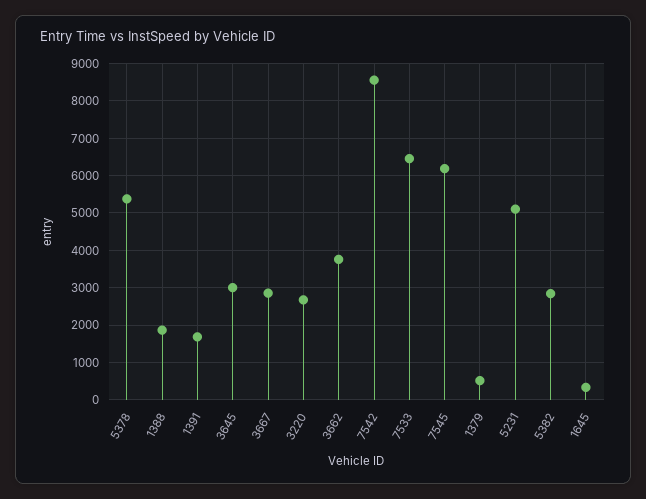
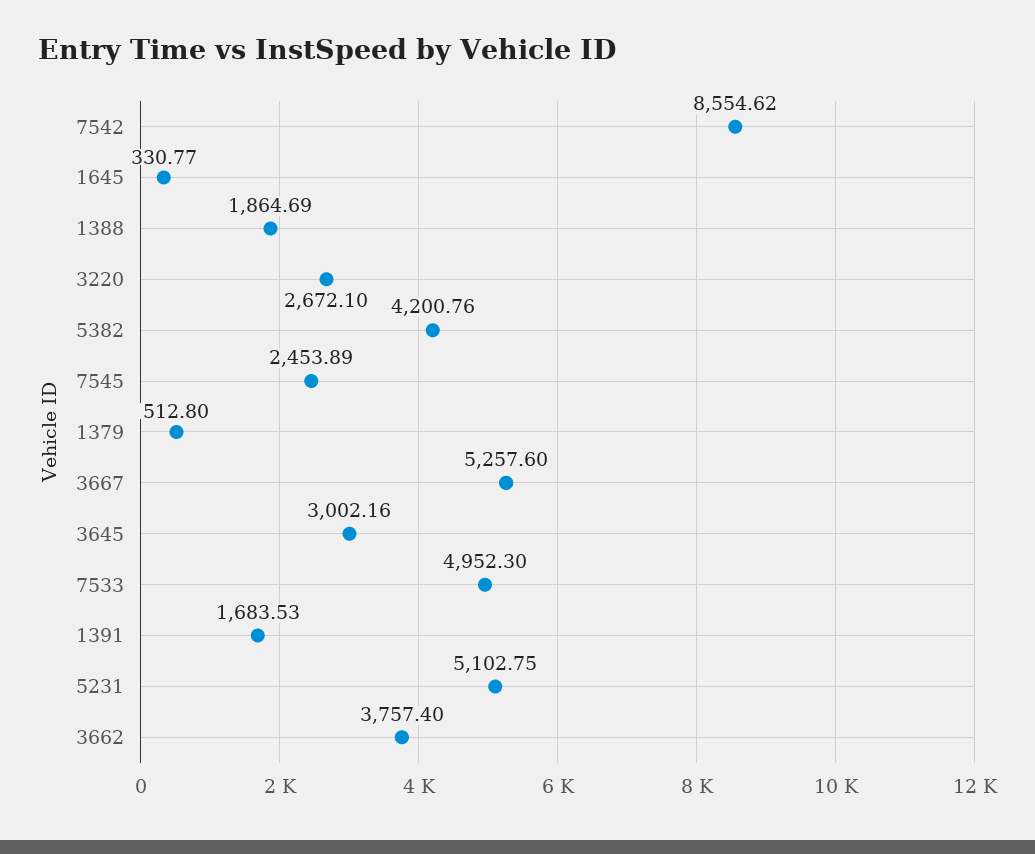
  {
-   "5378": 5400,
    "1388": 1864.69,
    "1391": 1683.53,
    "3645": 3002.16,
-   "3667": 2800,
+   "3667": 5257.6,
    "3220": 2672.1,
    "3662": 3757.4,
    "7542": 8554.62,
-   "7533": 6400,
+   "7533": 4952.3,
-   "7545": 6200,
+   "7545": 2453.89,
    "1379": 512.8,
    "5231": 5102.75,
-   "5382": 2800,
+   "5382": 4200.76,
    "1645": 330.77
  }

